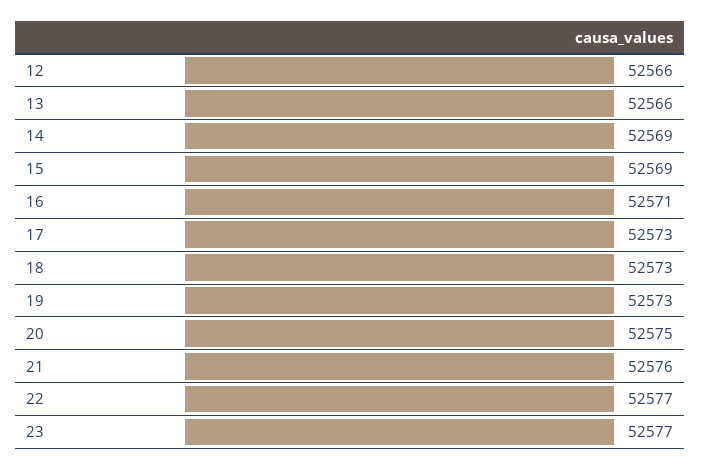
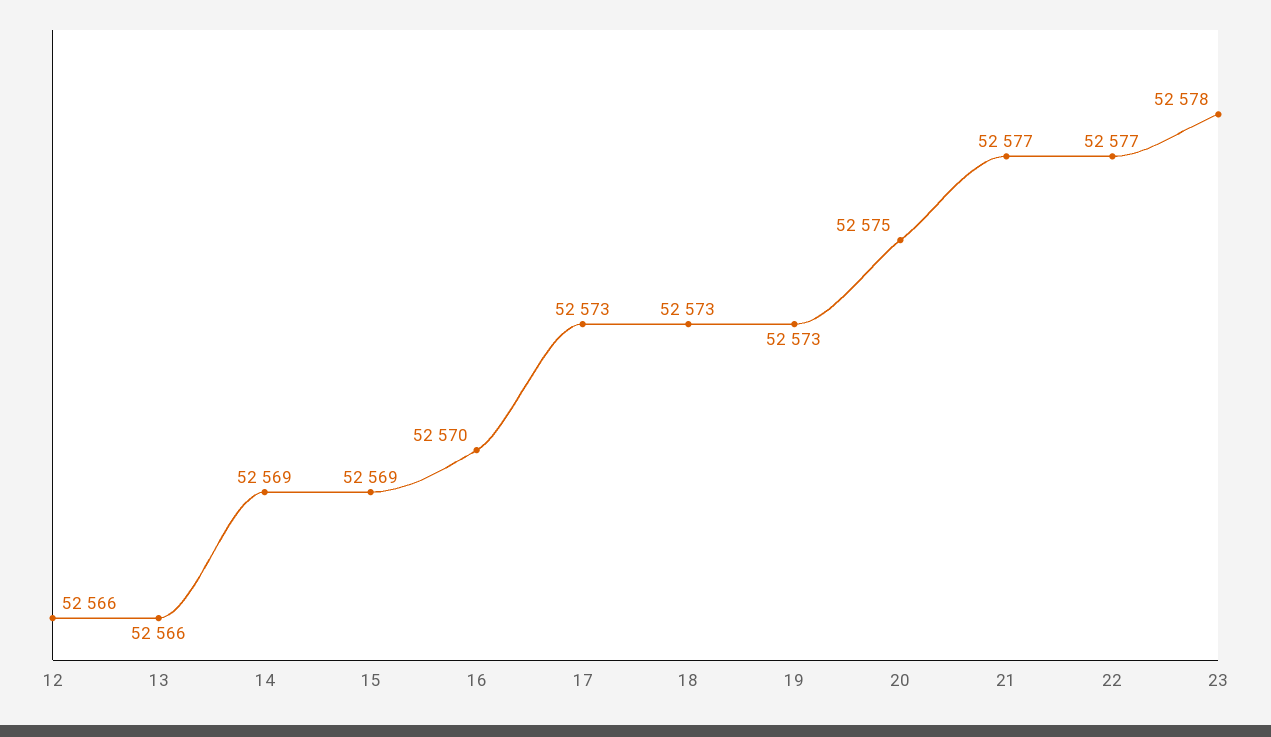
  {
    "12": 52566,
    "13": 52566,
    "14": 52569,
    "15": 52569,
-   "16": 52571,
+   "16": 52570,
    "17": 52573,
    "18": 52573,
    "19": 52573,
    "20": 52575,
-   "21": 52576,
+   "21": 52577,
    "22": 52577,
-   "23": 52577
+   "23": 52578
  }

